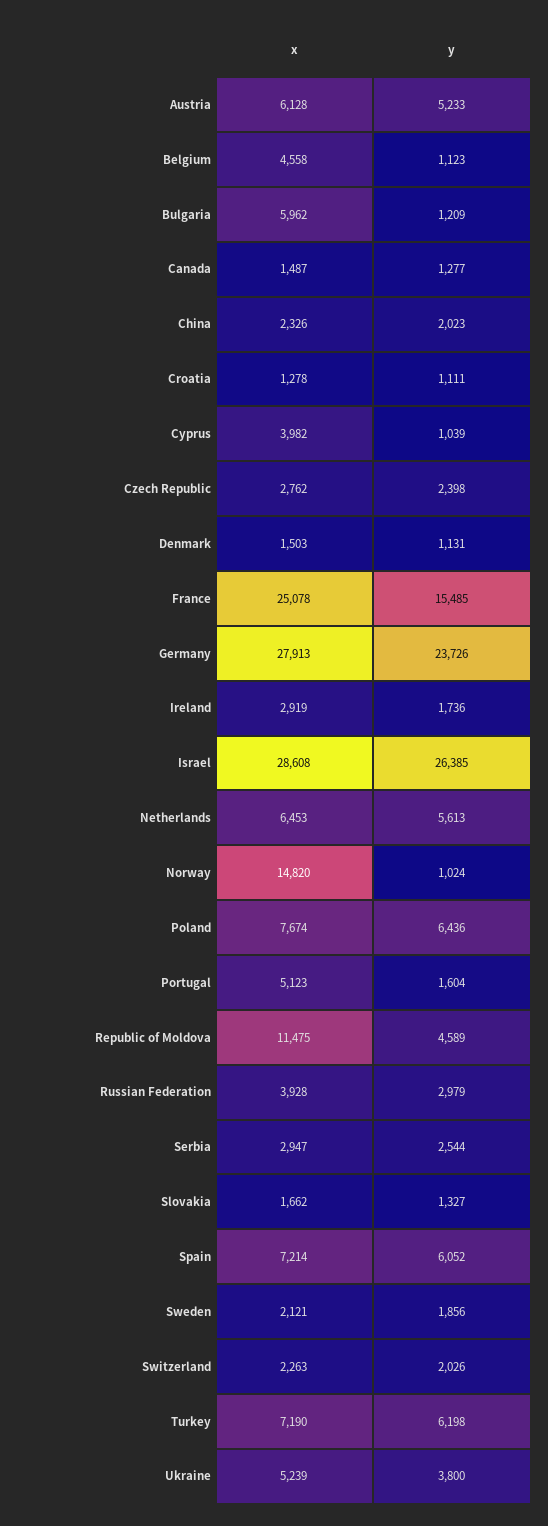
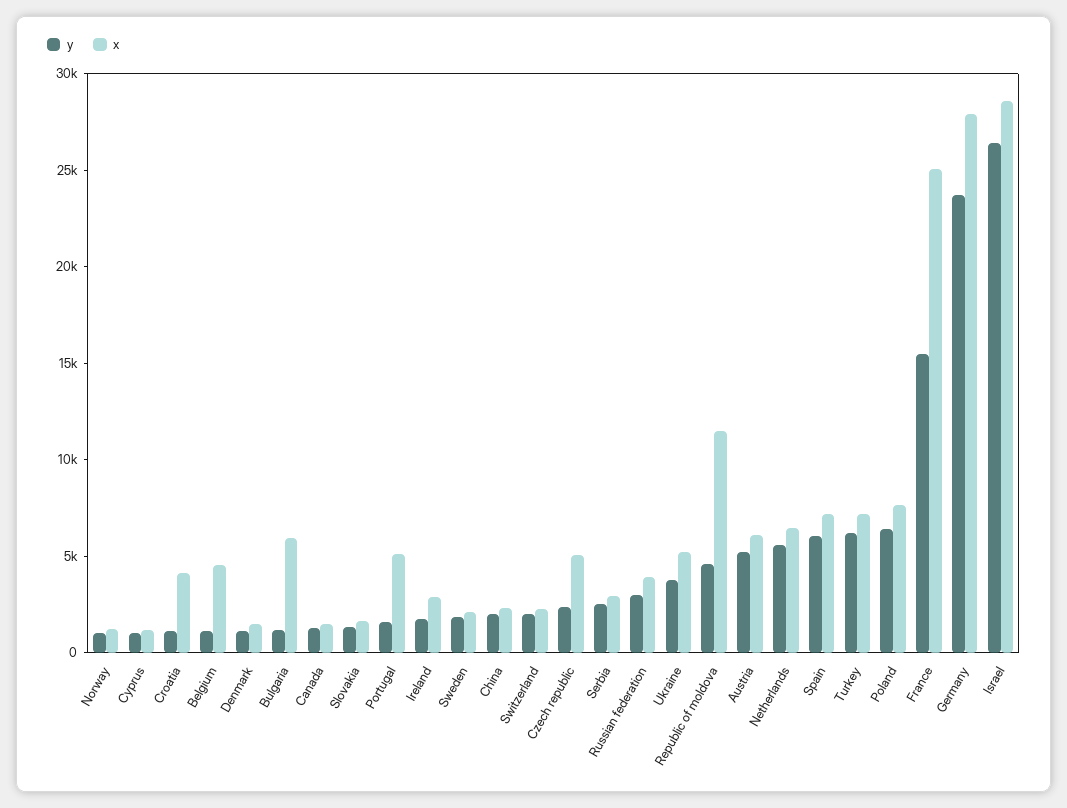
  {
    "x": {
      "Austria": 6128,
      "Belgium": 4558,
      "Bulgaria": 5962,
      "Canada": 1487,
      "China": 2326,
-     "Croatia": 1278,
+     "Croatia": 4000,
-     "Cyprus": 3982,
+     "Cyprus": 1000,
-     "Czech Republic": 2762,
+     "Czech Republic": 5000,
      "Denmark": 1503,
      "France": 25078,
      "Germany": 27913,
      "Ireland": 2919,
      "Israel": 28608,
      "Netherlands": 6453,
-     "Norway": 14820,
+     "Norway": 1000,
      "Poland": 7674,
      "Portugal": 5123,
      "Republic of Moldova": 11475,
      "Russian Federation": 3928,
      "Serbia": 2947,
      "Slovakia": 1662,
      "Spain": 7214,
      "Sweden": 2121,
      "Switzerland": 2263,
      "Turkey": 7190,
      "Ukraine": 5239
    },
    "y": {
      "Austria": 5233,
      "Belgium": 1123,
      "Bulgaria": 1209,
      "Canada": 1277,
      "China": 2023,
      "Croatia": 1111,
      "Cyprus": 1039,
      "Czech Republic": 2398,
      "Denmark": 1131,
      "France": 15485,
      "Germany": 23726,
      "Ireland": 1736,
      "Israel": 26385,
      "Netherlands": 5613,
      "Norway": 1024,
      "Poland": 6436,
      "Portugal": 1604,
      "Republic of Moldova": 4589,
      "Russian Federation": 2979,
      "Serbia": 2544,
      "Slovakia": 1327,
      "Spain": 6052,
      "Sweden": 1856,
      "Switzerland": 2026,
      "Turkey": 6198,
      "Ukraine": 3800
    }
  }

